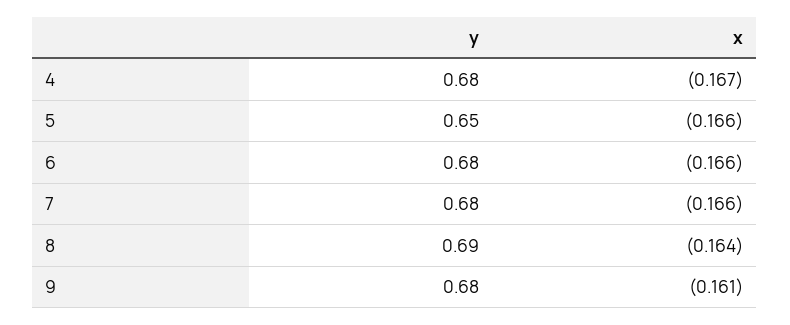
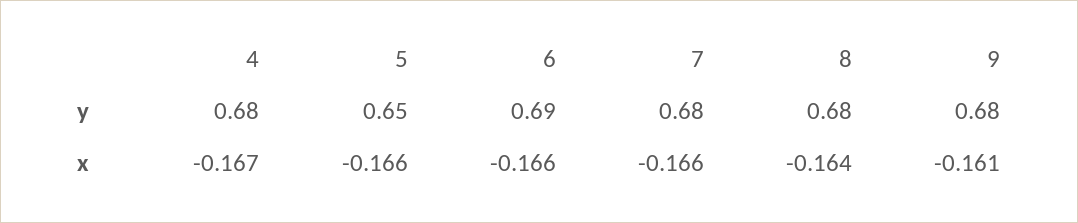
  {
    "y": {
      "4": 0.68,
      "5": 0.65,
-     "6": 0.68,
+     "6": 0.69,
      "7": 0.68,
-     "8": 0.69,
+     "8": 0.68,
      "9": 0.68
    },
    "x": {
      "4": -0.167,
      "5": -0.166,
      "6": -0.166,
      "7": -0.166,
      "8": -0.164,
      "9": -0.161
    }
  }

